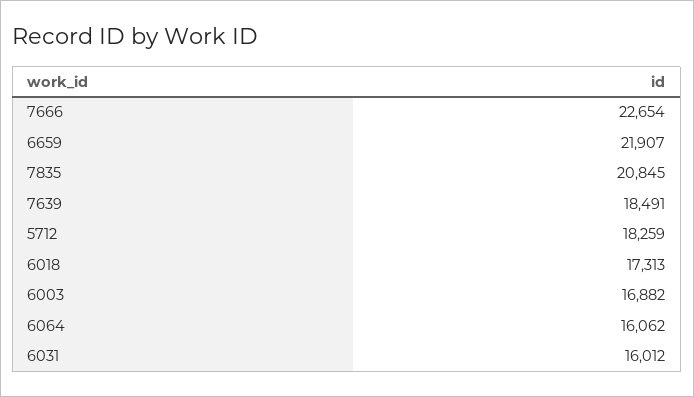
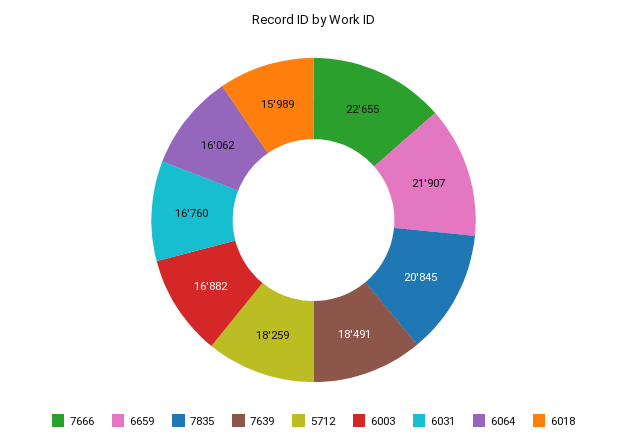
  {
-   "7666": 22654,
+   "7666": 22655,
    "6659": 21907,
    "7835": 20845,
    "7639": 18491,
    "5712": 18259,
-   "6018": 17313,
+   "6018": 15989,
    "6003": 16882,
    "6064": 16062,
-   "6031": 16012
+   "6031": 16760
  }

